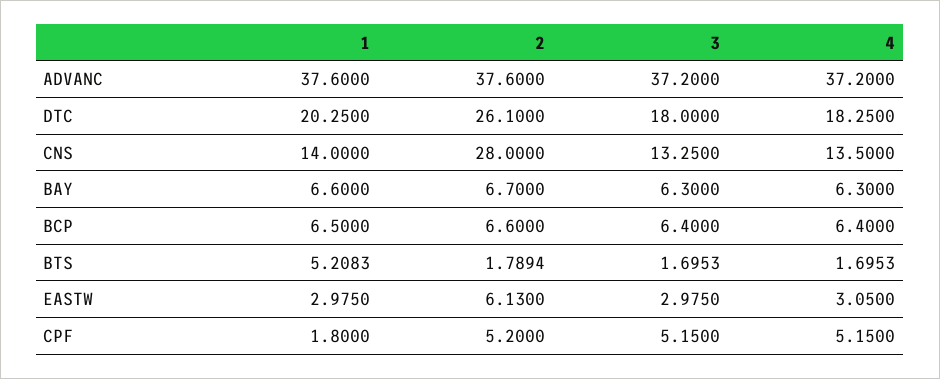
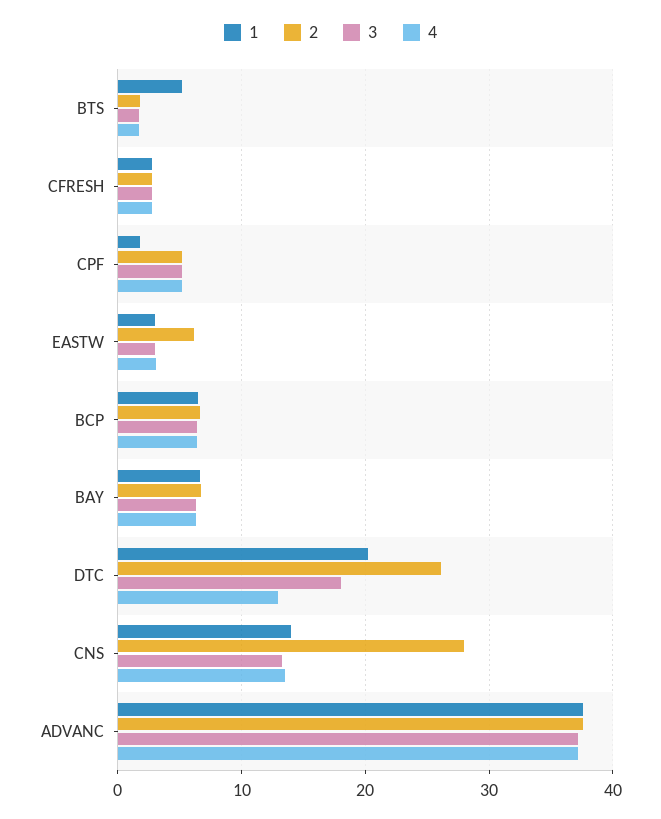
  {
    "1": {
      "ADVANC": 37.6,
      "DTC": 20.25,
      "CNS": 14,
      "BAY": 6.6,
      "BCP": 6.5,
      "BTS": 5.2083,
      "EASTW": 2.975,
-     "CPF": 1.8
+     "CPF": 1.8,
+     "CFRESH": 3
    },
    "2": {
      "ADVANC": 37.6,
      "DTC": 26.1,
      "CNS": 28,
      "BAY": 6.7,
      "BCP": 6.6,
      "BTS": 1.7894,
      "EASTW": 6.13,
-     "CPF": 5.2
+     "CPF": 5.2,
+     "CFRESH": 3
    },
    "3": {
      "ADVANC": 37.2,
      "DTC": 18,
      "CNS": 13.25,
      "BAY": 6.3,
      "BCP": 6.4,
      "BTS": 1.6953,
      "EASTW": 2.975,
-     "CPF": 5.15
+     "CPF": 5.15,
+     "CFRESH": 3
    },
    "4": {
      "ADVANC": 37.2,
-     "DTC": 18.25,
+     "DTC": 13,
      "CNS": 13.5,
      "BAY": 6.3,
      "BCP": 6.4,
      "BTS": 1.6953,
      "EASTW": 3.05,
-     "CPF": 5.15
+     "CPF": 5.15,
+     "CFRESH": 3
    }
  }

